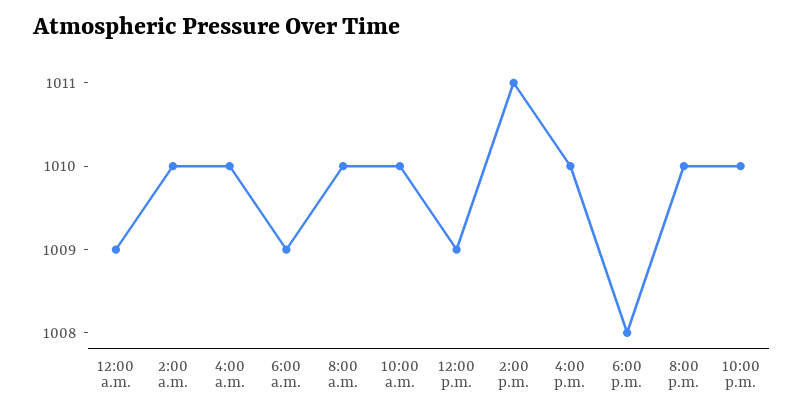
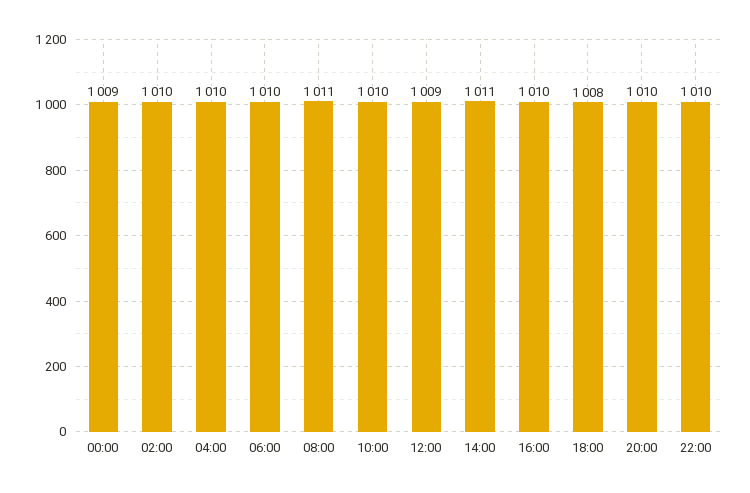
  {
    "12:00 a.m.": 1009,
    "2:00 a.m.": 1010,
    "4:00 a.m.": 1010,
-   "6:00 a.m.": 1009,
+   "6:00 a.m.": 1010,
-   "8:00 a.m.": 1010,
+   "8:00 a.m.": 1011,
    "10:00 a.m.": 1010,
    "12:00 p.m.": 1009,
    "2:00 p.m.": 1011,
    "4:00 p.m.": 1010,
    "6:00 p.m.": 1008,
    "8:00 p.m.": 1010,
    "10:00 p.m.": 1010
  }

